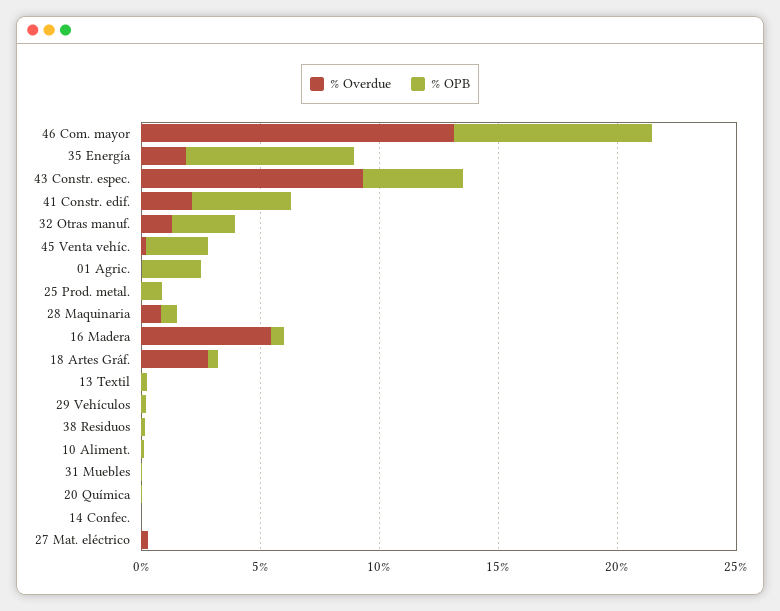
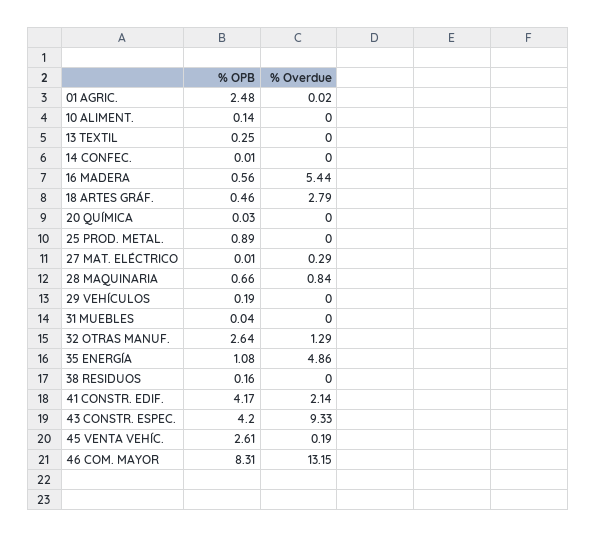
  {
    "% Overdue": {
      "46 Com. mayor": 13.15,
-     "35 Energía": 2,
+     "35 Energía": 4.86,
      "43 Constr. espec.": 9.33,
      "41 Constr. edif.": 2.14,
      "32 Otras manuf.": 1.29,
      "45 Venta vehíc.": 0.19,
      "01 Agric.": 0.02,
      "25 Prod. metal.": 0,
      "28 Maquinaria": 0.84,
      "16 Madera": 5.44,
      "18 Artes Gráf.": 2.79,
      "13 Textil": 0,
      "29 Vehículos": 0,
      "38 Residuos": 0,
      "10 Aliment.": 0,
      "31 Muebles": 0,
      "20 Química": 0,
      "14 Confec.": 0,
      "27 Mat. eléctrico": 0.29
    },
    "% OPB": {
      "46 Com. mayor": 8.31,
-     "35 Energía": 7,
+     "35 Energía": 1.08,
      "43 Constr. espec.": 4.2,
      "41 Constr. edif.": 4.17,
      "32 Otras manuf.": 2.64,
      "45 Venta vehíc.": 2.61,
      "01 Agric.": 2.48,
      "25 Prod. metal.": 0.89,
      "28 Maquinaria": 0.66,
      "16 Madera": 0.56,
      "18 Artes Gráf.": 0.46,
      "13 Textil": 0.25,
      "29 Vehículos": 0.19,
      "38 Residuos": 0.16,
      "10 Aliment.": 0.14,
      "31 Muebles": 0.04,
      "20 Química": 0.03,
      "14 Confec.": 0.01,
      "27 Mat. eléctrico": 0.01
    }
  }

